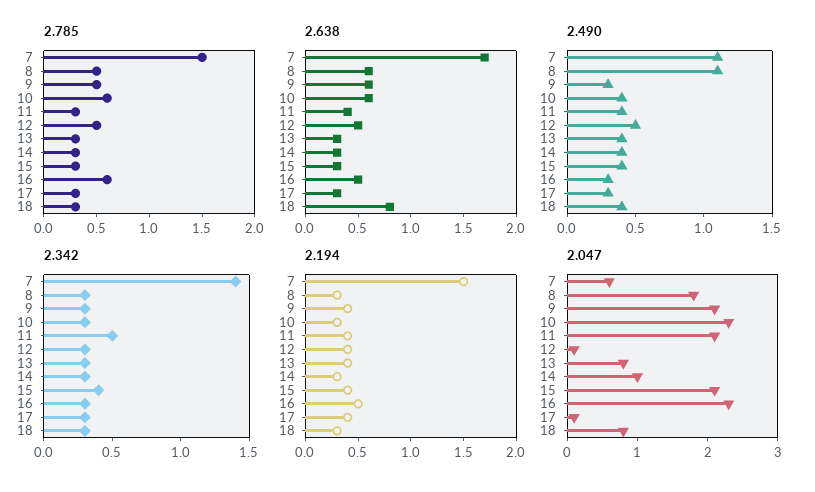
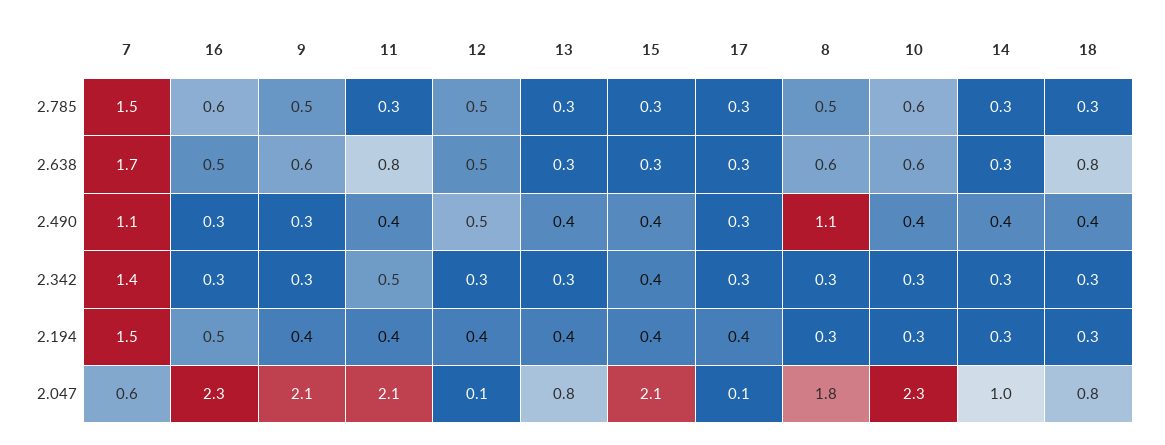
  {
    "2.785": {
      "7": 1.5,
      "8": 0.5,
      "9": 0.5,
      "10": 0.6,
      "11": 0.3,
      "12": 0.5,
      "13": 0.3,
      "14": 0.3,
      "15": 0.3,
      "16": 0.6,
      "17": 0.3,
      "18": 0.3
    },
    "2.638": {
      "7": 1.7,
      "8": 0.6,
      "9": 0.6,
      "10": 0.6,
-     "11": 0.4,
+     "11": 0.8,
      "12": 0.5,
      "13": 0.3,
      "14": 0.3,
      "15": 0.3,
      "16": 0.5,
      "17": 0.3,
      "18": 0.8
    },
    "2.490": {
      "7": 1.1,
      "8": 1.1,
      "9": 0.3,
      "10": 0.4,
      "11": 0.4,
      "12": 0.5,
      "13": 0.4,
      "14": 0.4,
      "15": 0.4,
      "16": 0.3,
      "17": 0.3,
      "18": 0.4
    },
    "2.342": {
      "7": 1.4,
      "8": 0.3,
      "9": 0.3,
      "10": 0.3,
      "11": 0.5,
      "12": 0.3,
      "13": 0.3,
      "14": 0.3,
      "15": 0.4,
      "16": 0.3,
      "17": 0.3,
      "18": 0.3
    },
    "2.194": {
      "7": 1.5,
      "8": 0.3,
      "9": 0.4,
      "10": 0.3,
      "11": 0.4,
      "12": 0.4,
      "13": 0.4,
      "14": 0.3,
      "15": 0.4,
      "16": 0.5,
      "17": 0.4,
      "18": 0.3
    },
    "2.047": {
      "7": 0.6,
      "8": 1.8,
      "9": 2.1,
      "10": 2.3,
      "11": 2.1,
      "12": 0.1,
      "13": 0.8,
      "14": 1,
      "15": 2.1,
      "16": 2.3,
      "17": 0.1,
      "18": 0.8
    }
  }

